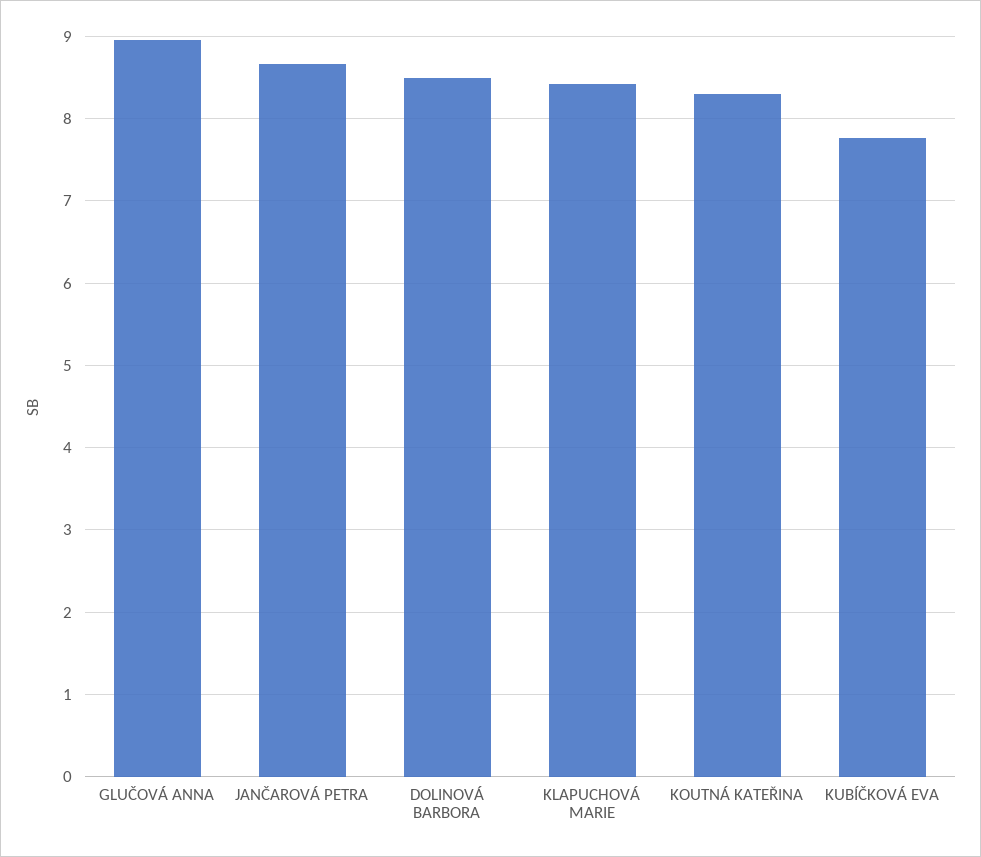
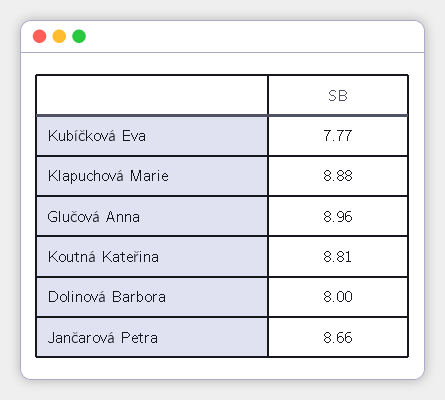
  {
    "GLUČOVÁ ANNA": 8.96,
    "JANČAROVÁ PETRA": 8.66,
-   "DOLINOVÁ BARBORA": 8.5,
+   "DOLINOVÁ BARBORA": 8,
-   "KLAPUCHOVÁ MARIE": 8.4,
+   "KLAPUCHOVÁ MARIE": 8.88,
-   "KOUTNÁ KATEŘINA": 8.3,
+   "KOUTNÁ KATEŘINA": 8.81,
    "KUBÍČKOVÁ EVA": 7.77
  }

